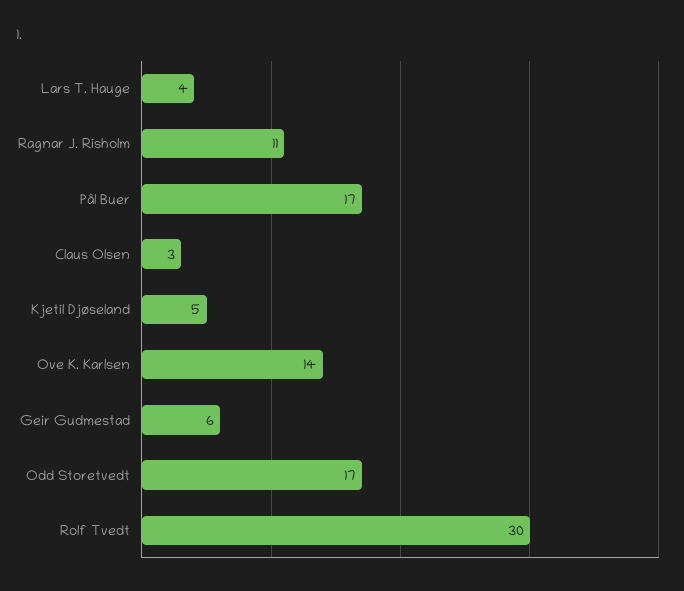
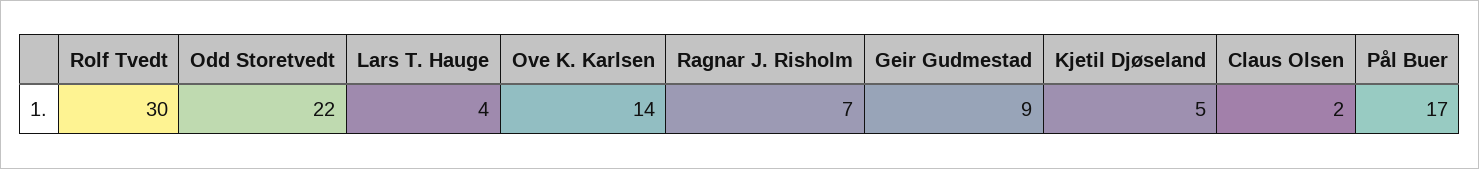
  {
    "Lars T. Hauge": 4,
-   "Ragnar J. Risholm": 11,
+   "Ragnar J. Risholm": 7,
    "Pål Buer": 17,
-   "Claus Olsen": 3,
+   "Claus Olsen": 2,
    "Kjetil Djøseland": 5,
    "Ove K. Karlsen": 14,
-   "Geir Gudmestad": 6,
+   "Geir Gudmestad": 9,
-   "Odd Storetvedt": 17,
+   "Odd Storetvedt": 22,
    "Rolf Tvedt": 30
  }

